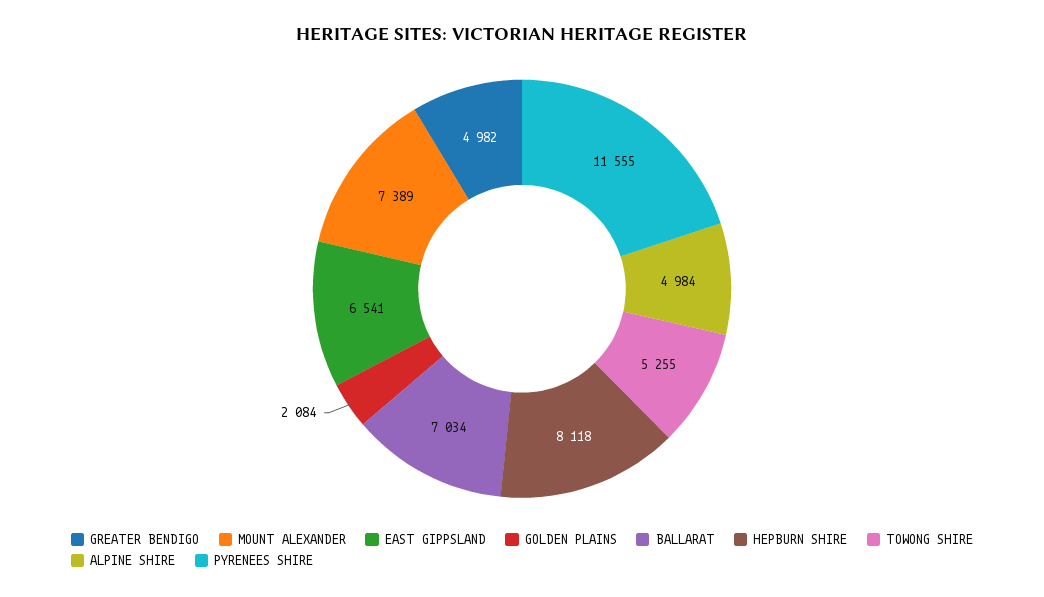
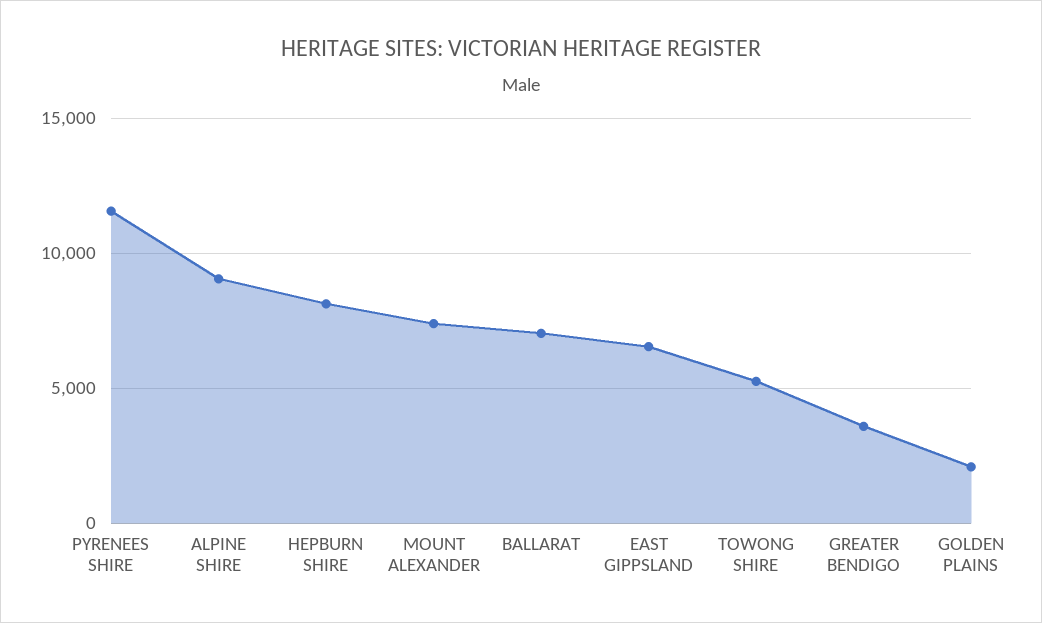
  {
-   "GREATER BENDIGO": 4982,
+   "GREATER BENDIGO": 3500,
    "MOUNT ALEXANDER": 7389,
    "EAST GIPPSLAND": 6541,
    "GOLDEN PLAINS": 2084,
    "BALLARAT": 7034,
    "HEPBURN SHIRE": 8118,
    "TOWONG SHIRE": 5255,
-   "ALPINE SHIRE": 4984,
+   "ALPINE SHIRE": 9000,
    "PYRENEES SHIRE": 11555
  }

